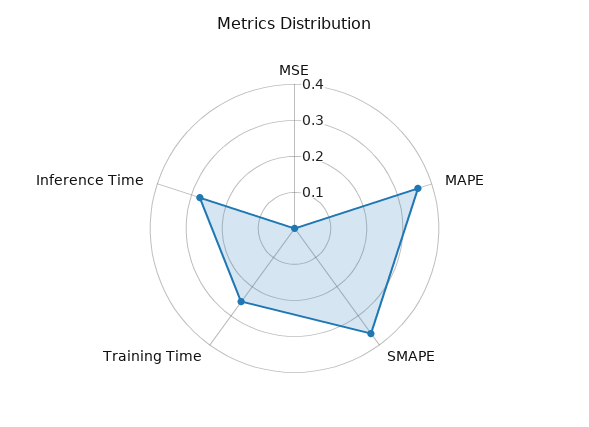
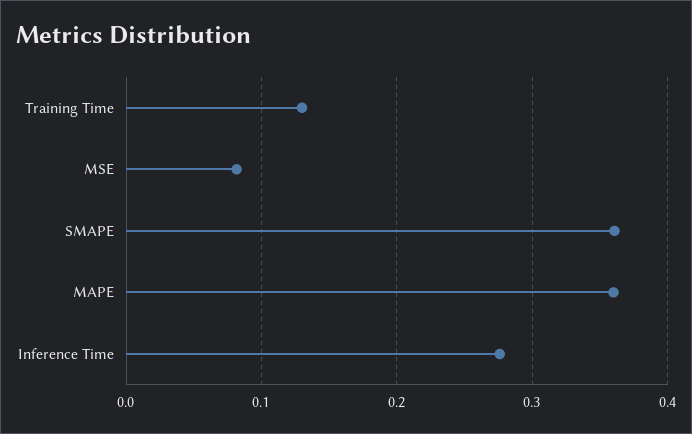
  {
-   "MSE": 0,
+   "MSE": 0.08,
    "MAPE": 0.36,
    "SMAPE": 0.36,
-   "Training Time": 0.25,
+   "Training Time": 0.13,
    "Inference Time": 0.28
  }

